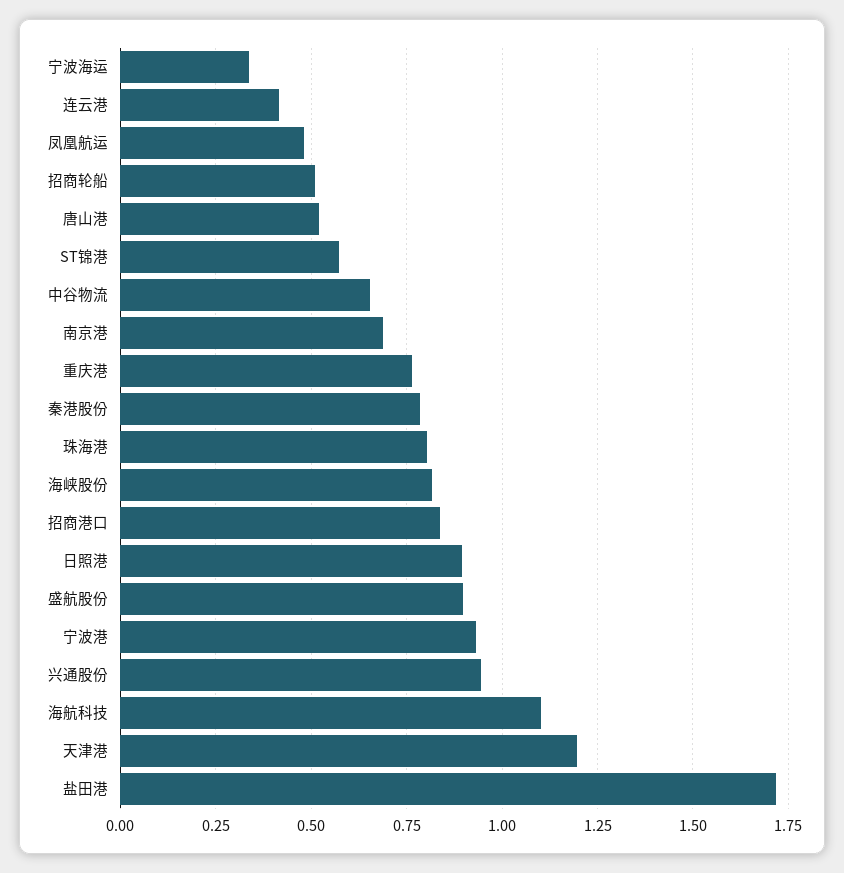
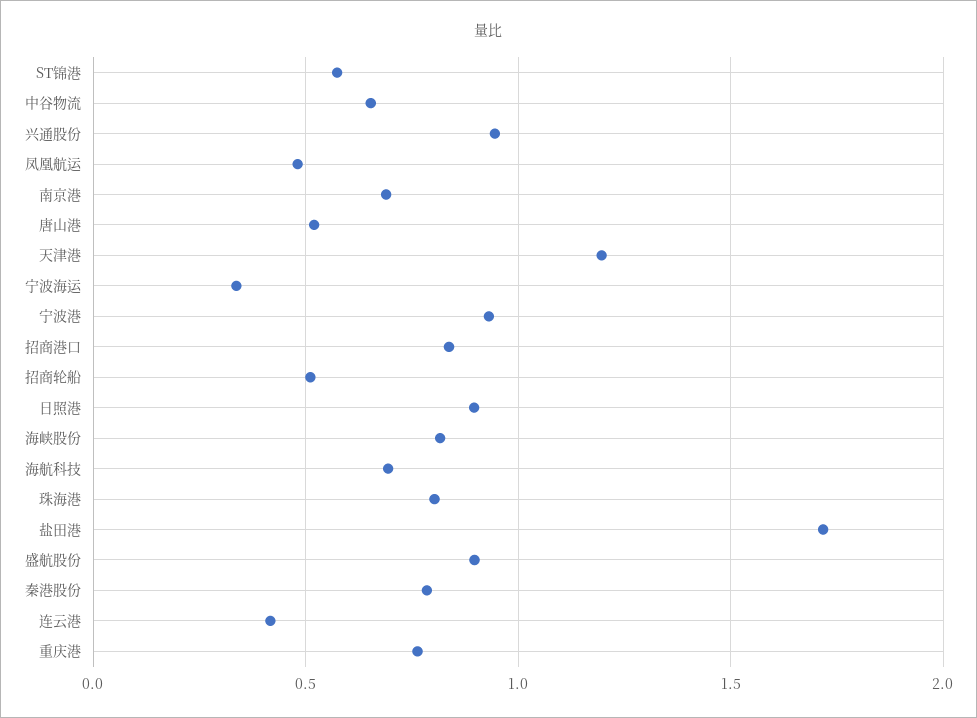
  {
    "宁波海运": 0.325,
    "连云港": 0.425,
    "凤凰航运": 0.475,
    "招商轮船": 0.5,
    "唐山港": 0.525,
    "ST锦港": 0.575,
    "中谷物流": 0.65,
    "南京港": 0.7,
    "重庆港": 0.775,
    "秦港股份": 0.775,
    "珠海港": 0.8,
    "海峡股份": 0.825,
    "招商港口": 0.825,
    "日照港": 0.9,
    "盛航股份": 0.9,
    "宁波港": 0.925,
    "兴通股份": 0.95,
-   "海航科技": 1.1,
+   "海航科技": 0.7,
    "天津港": 1.2,
    "盐田港": 1.725
  }

